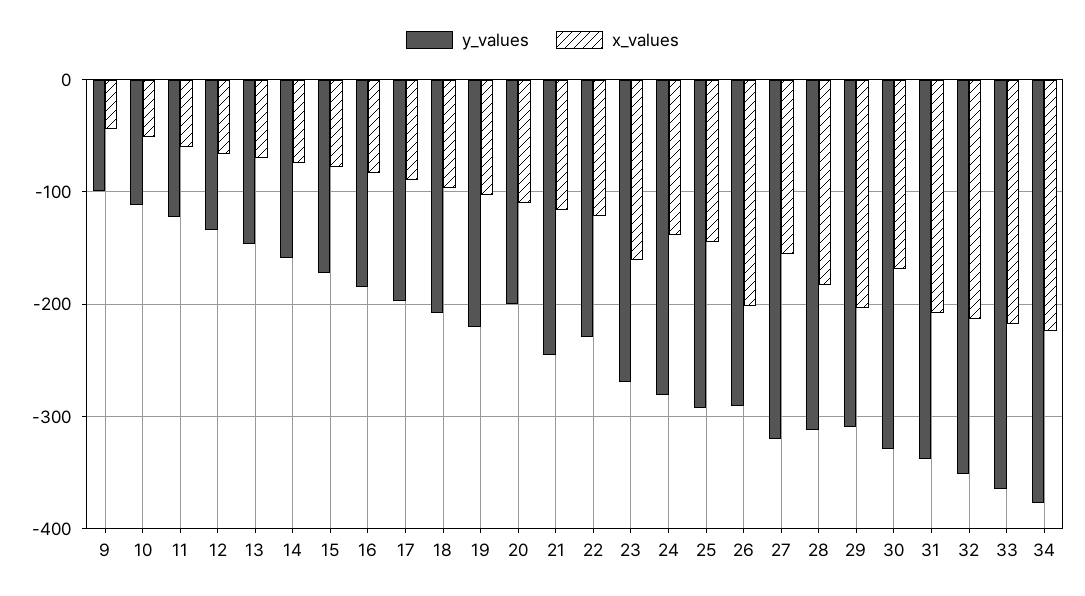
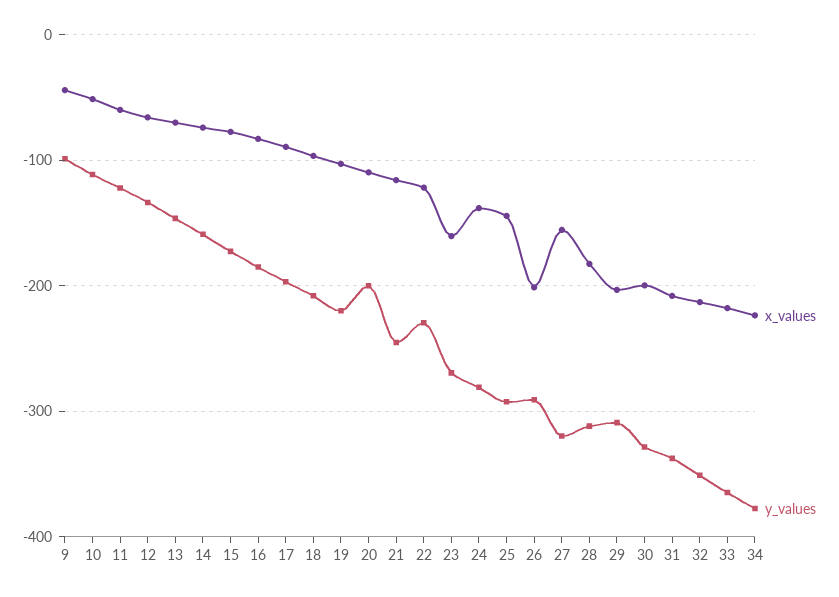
  {
    "y_values": {
      "9": -100,
      "10": -110,
      "11": -120,
      "12": -130,
      "13": -150,
      "14": -160,
      "15": -170,
      "16": -190,
      "17": -200,
      "18": -210,
      "19": -220,
      "20": -200,
      "21": -250,
      "22": -230,
      "23": -270,
      "24": -280,
      "25": -290,
      "26": -290,
      "27": -320,
      "28": -310,
      "29": -310,
      "30": -330,
      "31": -340,
      "32": -350,
      "33": -360,
      "34": -380
    },
    "x_values": {
      "9": -40,
      "10": -50,
      "11": -60,
      "12": -70,
      "13": -70,
      "14": -70,
      "15": -80,
      "16": -80,
      "17": -90,
      "18": -100,
      "19": -100,
      "20": -110,
      "21": -120,
      "22": -120,
      "23": -160,
      "24": -140,
      "25": -140,
      "26": -200,
      "27": -160,
      "28": -180,
      "29": -200,
-     "30": -170,
+     "30": -200,
      "31": -210,
      "32": -210,
      "33": -220,
      "34": -220
    }
  }

